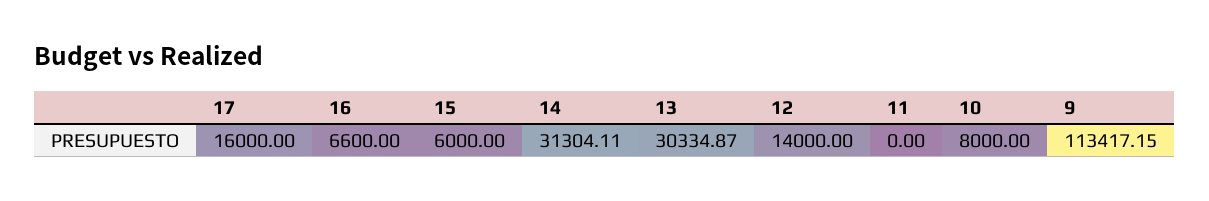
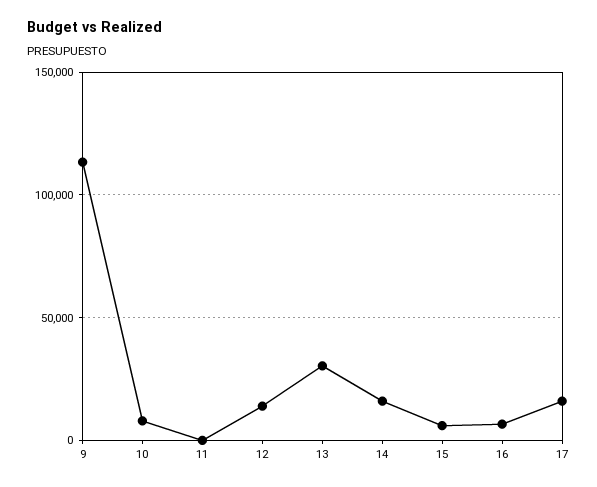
  {
    "17": 16000,
    "16": 6600,
    "15": 6000,
-   "14": 31304.11,
+   "14": 15000,
    "13": 30334.87,
    "12": 14000,
    "11": 0,
    "10": 8000,
    "9": 113417.15
  }

